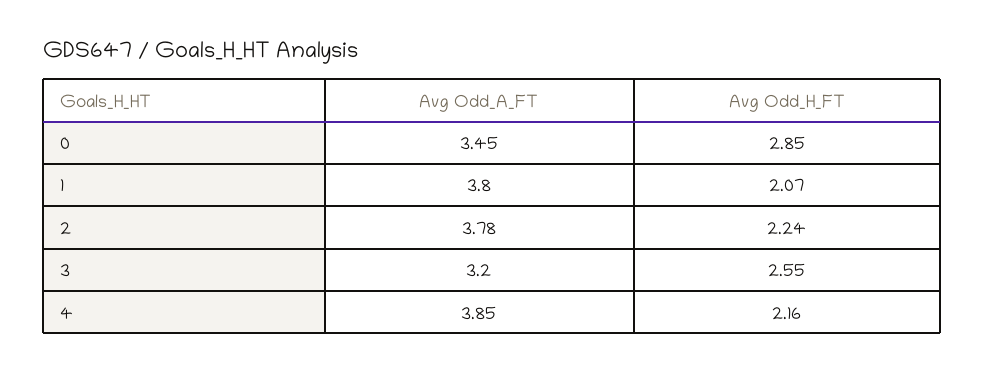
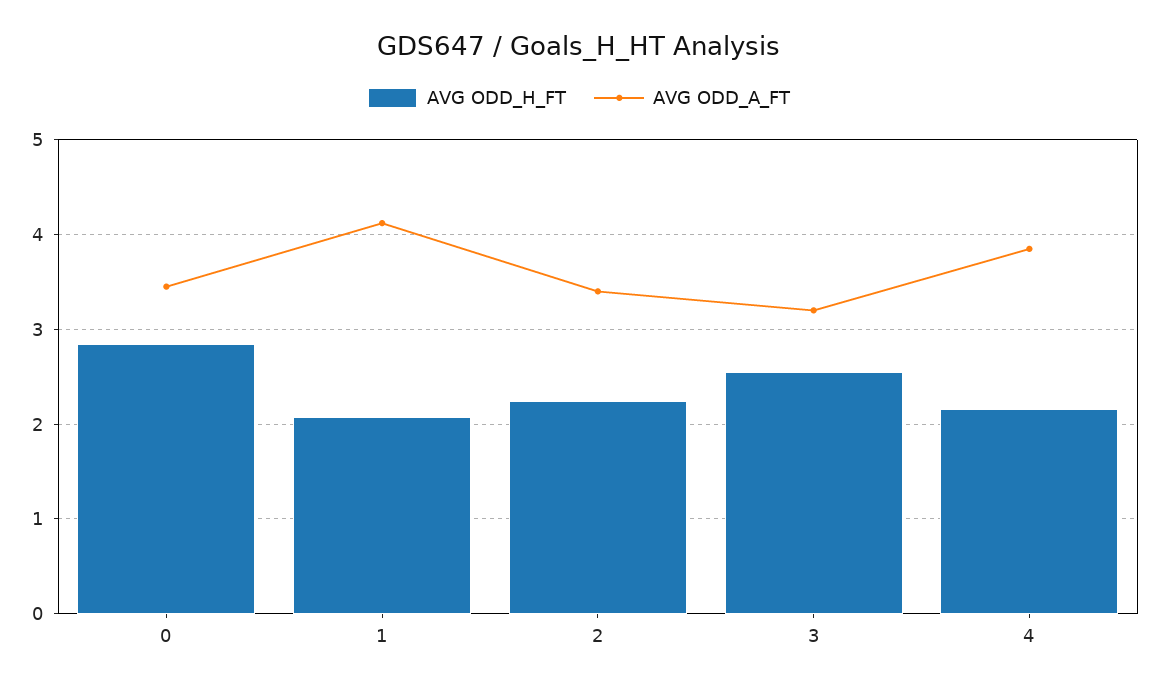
  {
    "Avg Odd_A_FT": {
      "0": 3.45,
-     "1": 3.8,
+     "1": 4.1,
-     "2": 3.78,
+     "2": 3.4,
      "3": 3.2,
      "4": 3.85
    },
    "Avg Odd_H_FT": {
      "0": 2.85,
      "1": 2.07,
      "2": 2.24,
      "3": 2.55,
      "4": 2.16
    }
  }

